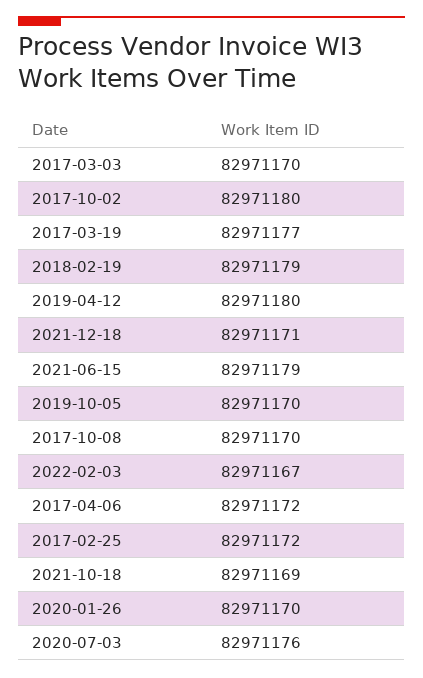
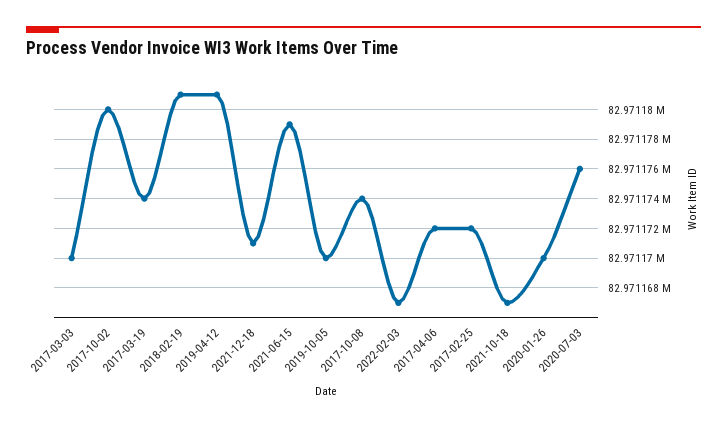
  {
    "2017-03-03": 82971170,
    "2017-10-02": 82971180,
-   "2017-03-19": 82971177,
+   "2017-03-19": 82971174,
-   "2018-02-19": 82971179,
+   "2018-02-19": 82971181,
-   "2019-04-12": 82971180,
+   "2019-04-12": 82971181,
    "2021-12-18": 82971171,
    "2021-06-15": 82971179,
    "2019-10-05": 82971170,
-   "2017-10-08": 82971170,
+   "2017-10-08": 82971174,
    "2022-02-03": 82971167,
    "2017-04-06": 82971172,
    "2017-02-25": 82971172,
-   "2021-10-18": 82971169,
+   "2021-10-18": 82971167,
    "2020-01-26": 82971170,
    "2020-07-03": 82971176
  }

